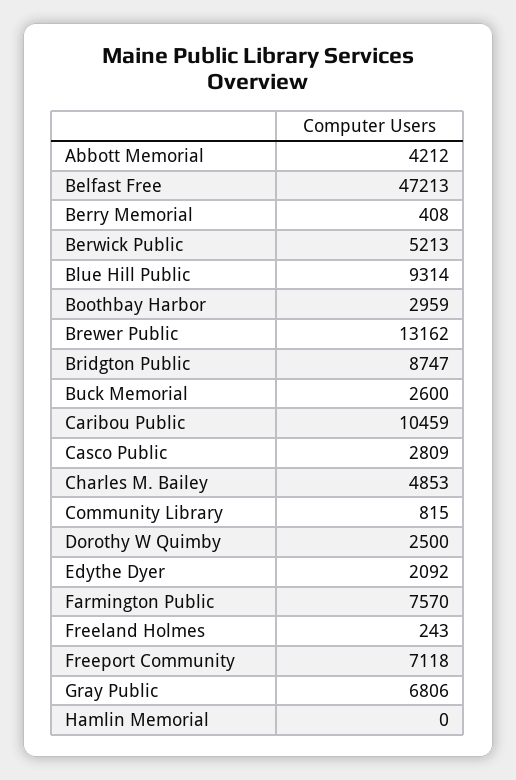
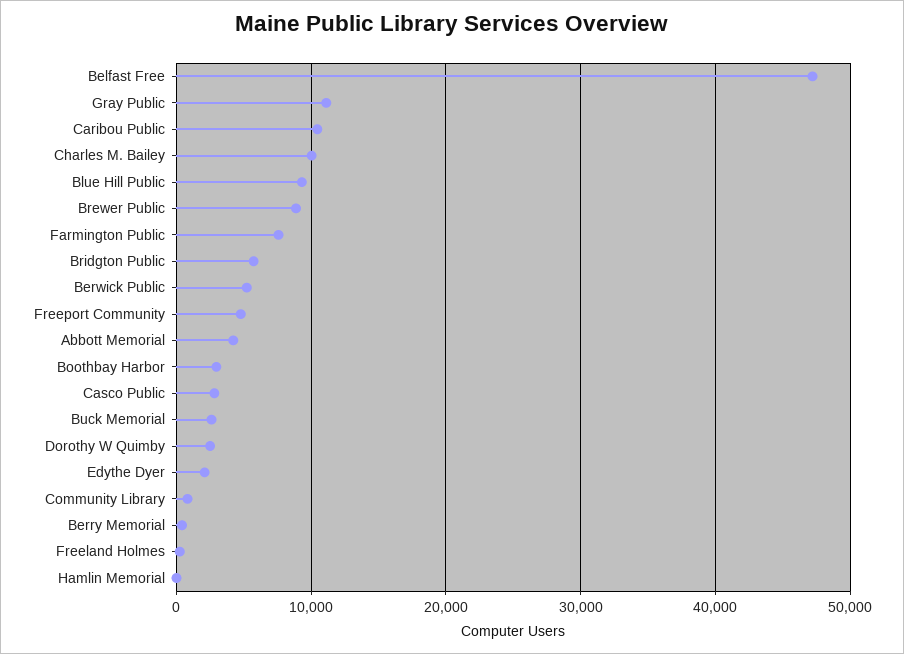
  {
    "Abbott Memorial": 4212,
    "Belfast Free": 47213,
    "Berry Memorial": 408,
    "Berwick Public": 5213,
    "Blue Hill Public": 9314,
    "Boothbay Harbor": 2959,
-   "Brewer Public": 13162,
+   "Brewer Public": 9000,
-   "Bridgton Public": 8747,
+   "Bridgton Public": 6000,
    "Buck Memorial": 2600,
    "Caribou Public": 10459,
    "Casco Public": 2809,
-   "Charles M. Bailey": 4853,
+   "Charles M. Bailey": 10000,
    "Community Library": 815,
    "Dorothy W Quimby": 2500,
    "Edythe Dyer": 2092,
    "Farmington Public": 7570,
    "Freeland Holmes": 243,
-   "Freeport Community": 7118,
+   "Freeport Community": 5000,
-   "Gray Public": 6806,
+   "Gray Public": 11000,
    "Hamlin Memorial": 0
  }

